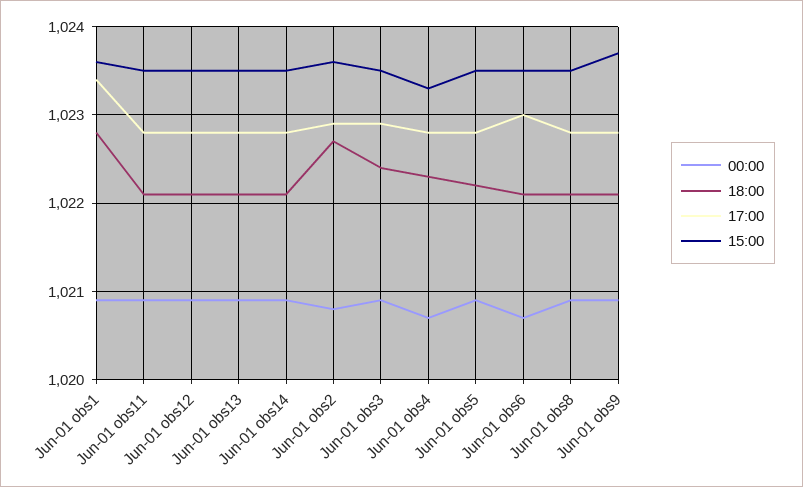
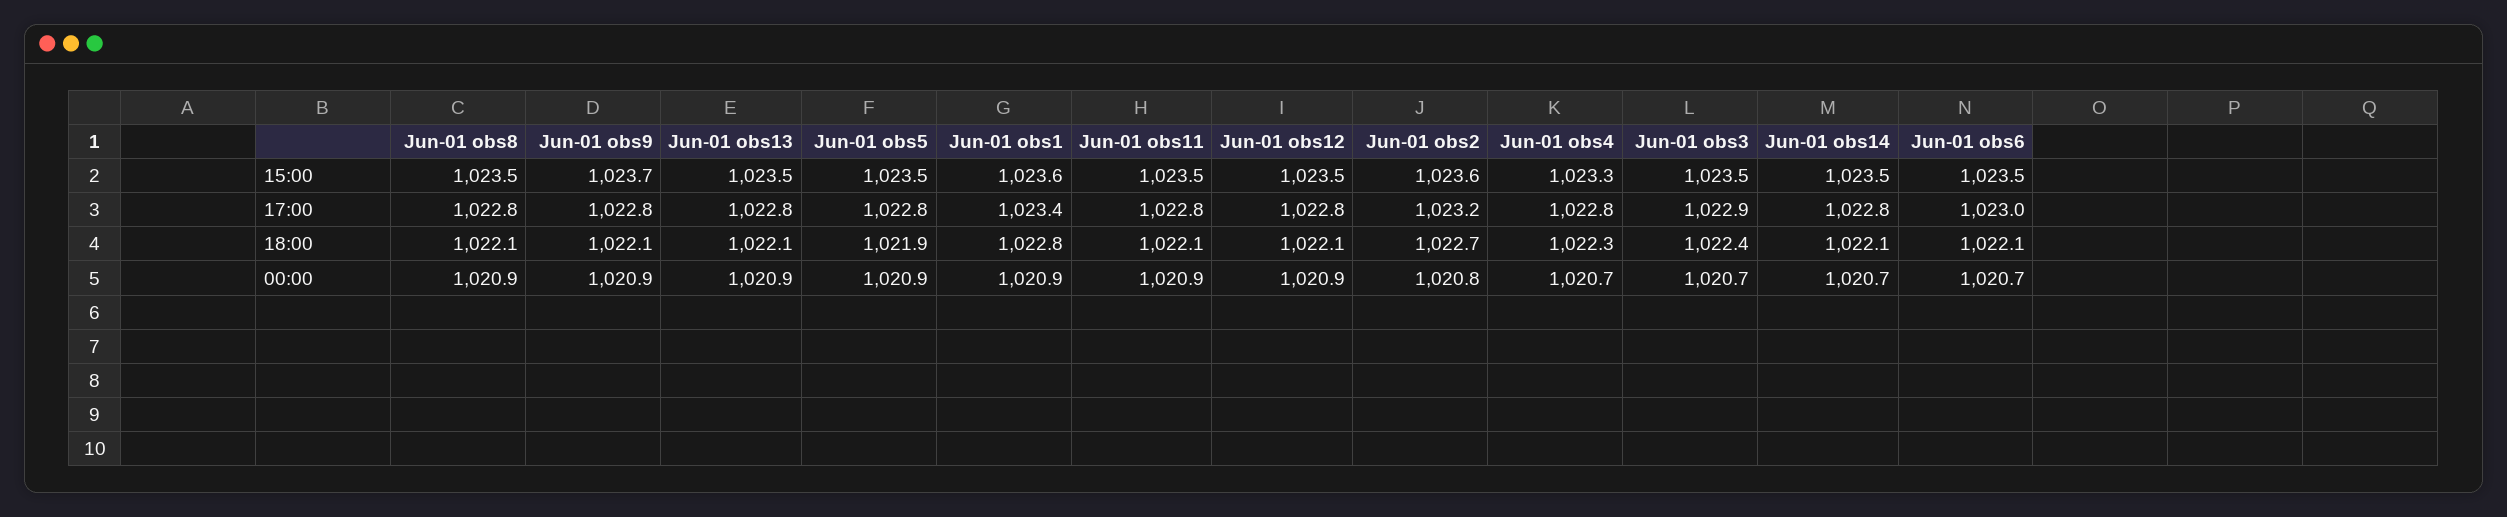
  {
    "00:00": {
      "Jun-01 obs1": 1020.9,
      "Jun-01 obs11": 1020.9,
      "Jun-01 obs12": 1020.9,
      "Jun-01 obs13": 1020.9,
-     "Jun-01 obs14": 1020.9,
+     "Jun-01 obs14": 1020.7,
      "Jun-01 obs2": 1020.8,
-     "Jun-01 obs3": 1020.9,
+     "Jun-01 obs3": 1020.7,
      "Jun-01 obs4": 1020.7,
      "Jun-01 obs5": 1020.9,
      "Jun-01 obs6": 1020.7,
      "Jun-01 obs8": 1020.9,
      "Jun-01 obs9": 1020.9
    },
    "18:00": {
      "Jun-01 obs1": 1022.8,
      "Jun-01 obs11": 1022.1,
      "Jun-01 obs12": 1022.1,
      "Jun-01 obs13": 1022.1,
      "Jun-01 obs14": 1022.1,
      "Jun-01 obs2": 1022.7,
      "Jun-01 obs3": 1022.4,
      "Jun-01 obs4": 1022.3,
-     "Jun-01 obs5": 1022.2,
+     "Jun-01 obs5": 1021.9,
      "Jun-01 obs6": 1022.1,
      "Jun-01 obs8": 1022.1,
      "Jun-01 obs9": 1022.1
    },
    "17:00": {
      "Jun-01 obs1": 1023.4,
      "Jun-01 obs11": 1022.8,
      "Jun-01 obs12": 1022.8,
      "Jun-01 obs13": 1022.8,
      "Jun-01 obs14": 1022.8,
-     "Jun-01 obs2": 1022.9,
+     "Jun-01 obs2": 1023.2,
      "Jun-01 obs3": 1022.9,
      "Jun-01 obs4": 1022.8,
      "Jun-01 obs5": 1022.8,
      "Jun-01 obs6": 1023,
      "Jun-01 obs8": 1022.8,
      "Jun-01 obs9": 1022.8
    },
    "15:00": {
      "Jun-01 obs1": 1023.6,
      "Jun-01 obs11": 1023.5,
      "Jun-01 obs12": 1023.5,
      "Jun-01 obs13": 1023.5,
      "Jun-01 obs14": 1023.5,
      "Jun-01 obs2": 1023.6,
      "Jun-01 obs3": 1023.5,
      "Jun-01 obs4": 1023.3,
      "Jun-01 obs5": 1023.5,
      "Jun-01 obs6": 1023.5,
      "Jun-01 obs8": 1023.5,
      "Jun-01 obs9": 1023.7
    }
  }

